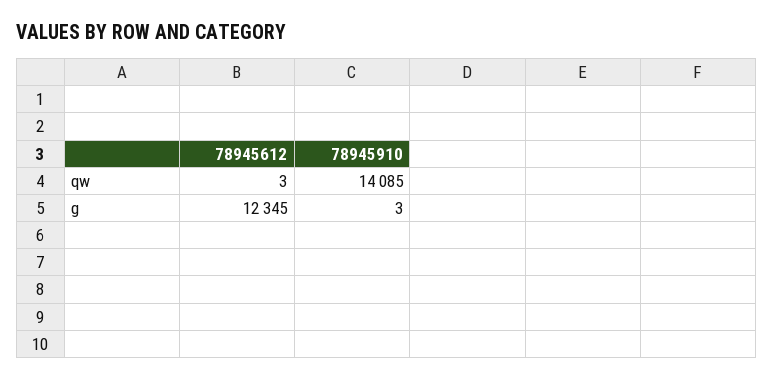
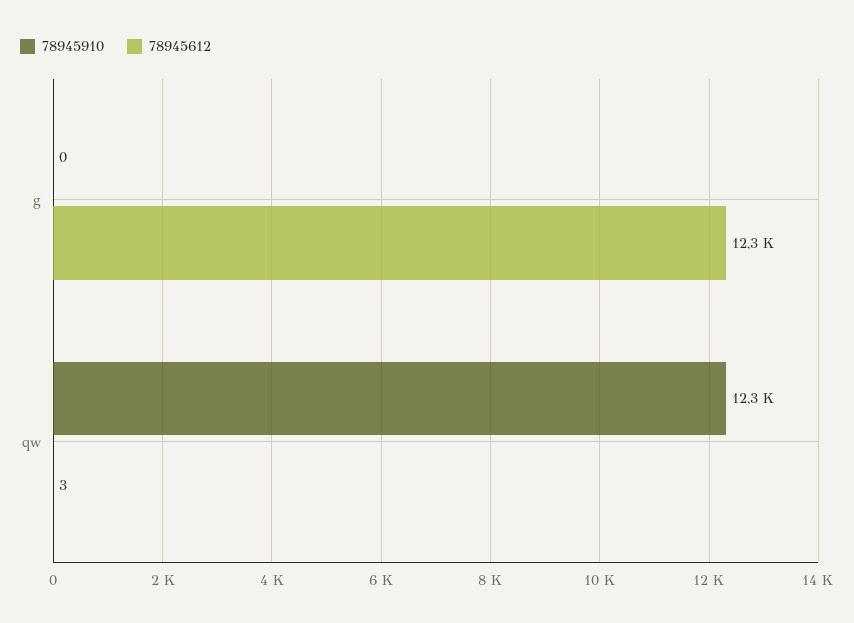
  {
    "78945612": {
      "qw": 3,
      "g": 12345
    },
    "78945910": {
-     "qw": 14085,
+     "qw": 12300,
-     "g": 3
+     "g": 0
    }
  }

